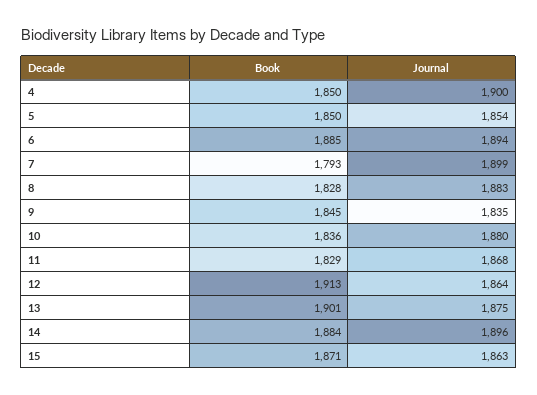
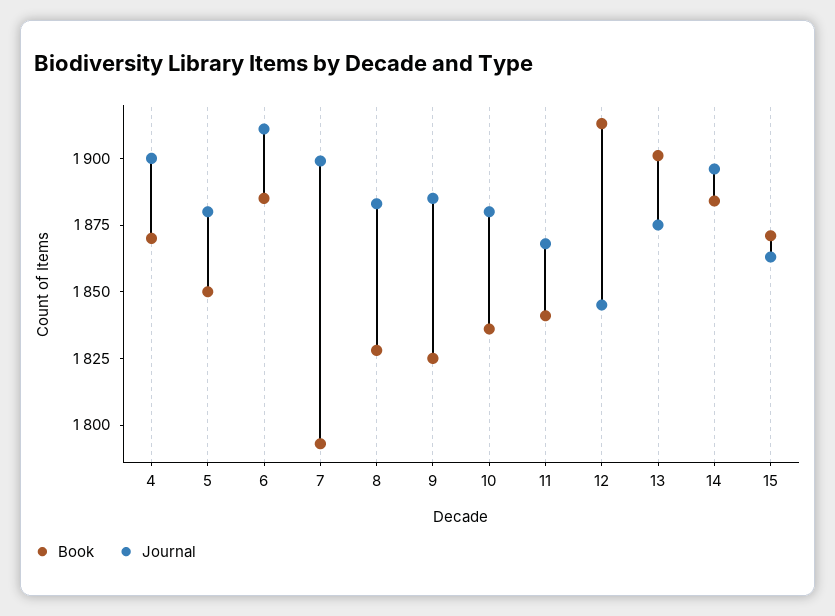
  {
    "Book": {
-     "4": 1850,
+     "4": 1870,
      "5": 1850,
      "6": 1885,
      "7": 1793,
      "8": 1828,
-     "9": 1845,
+     "9": 1825,
      "10": 1836,
-     "11": 1829,
+     "11": 1840,
      "12": 1913,
      "13": 1901,
      "14": 1884,
      "15": 1871
    },
    "Journal": {
      "4": 1900,
-     "5": 1854,
+     "5": 1880,
-     "6": 1894,
+     "6": 1910,
      "7": 1899,
      "8": 1883,
-     "9": 1835,
+     "9": 1885,
      "10": 1880,
      "11": 1868,
-     "12": 1864,
+     "12": 1845,
      "13": 1875,
      "14": 1896,
      "15": 1863
    }
  }

